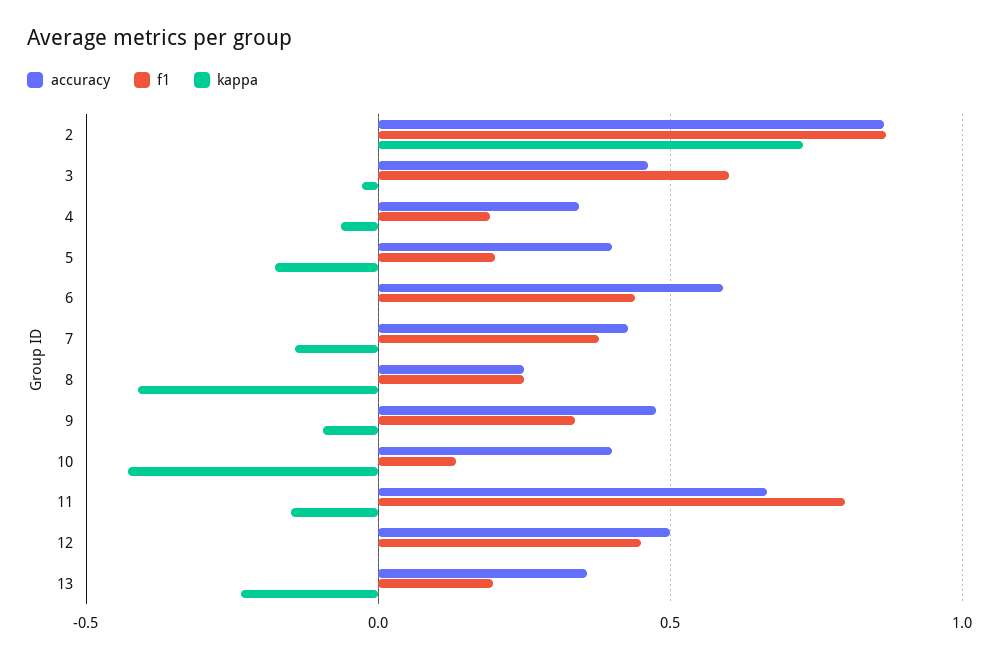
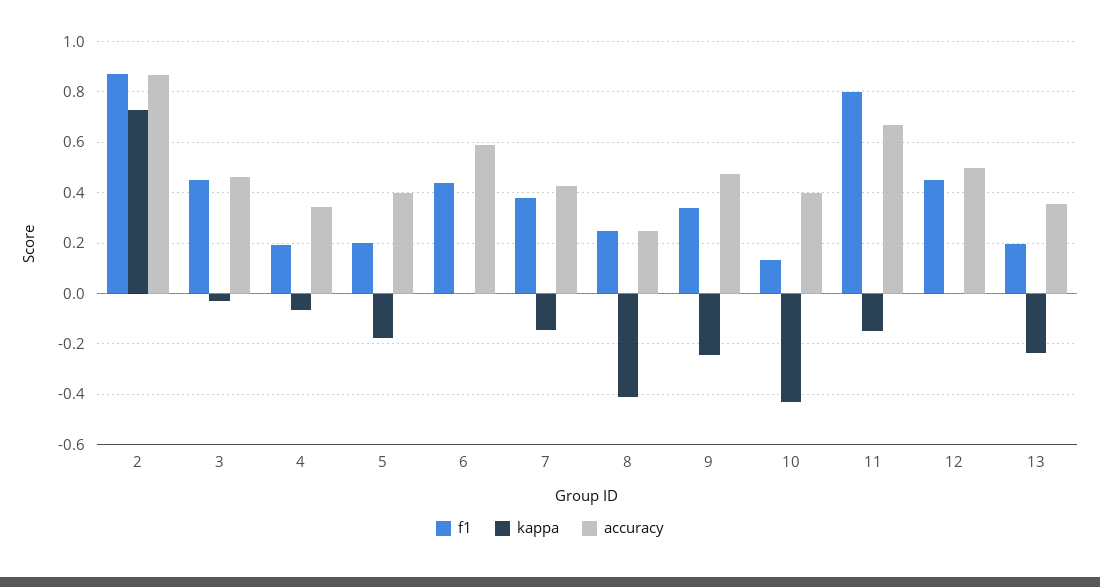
  {
    "accuracy": {
      "2": 0.875,
      "3": 0.45,
      "4": 0.35,
      "5": 0.4,
      "6": 0.6,
      "7": 0.425,
      "8": 0.25,
      "9": 0.475,
      "10": 0.4,
      "11": 0.675,
      "12": 0.5,
      "13": 0.35
    },
    "f1": {
      "2": 0.875,
-     "3": 0.6,
+     "3": 0.45,
      "4": 0.2,
      "5": 0.2,
      "6": 0.45,
      "7": 0.375,
      "8": 0.25,
      "9": 0.35,
      "10": 0.125,
      "11": 0.8,
      "12": 0.45,
      "13": 0.2
    },
    "kappa": {
      "2": 0.725,
      "3": -0.025,
      "4": -0.075,
      "5": -0.175,
      "6": 0,
      "7": -0.15,
      "8": -0.4,
-     "9": -0.1,
+     "9": -0.25,
      "10": -0.425,
      "11": -0.15,
      "12": 0,
      "13": -0.225
    }
  }

